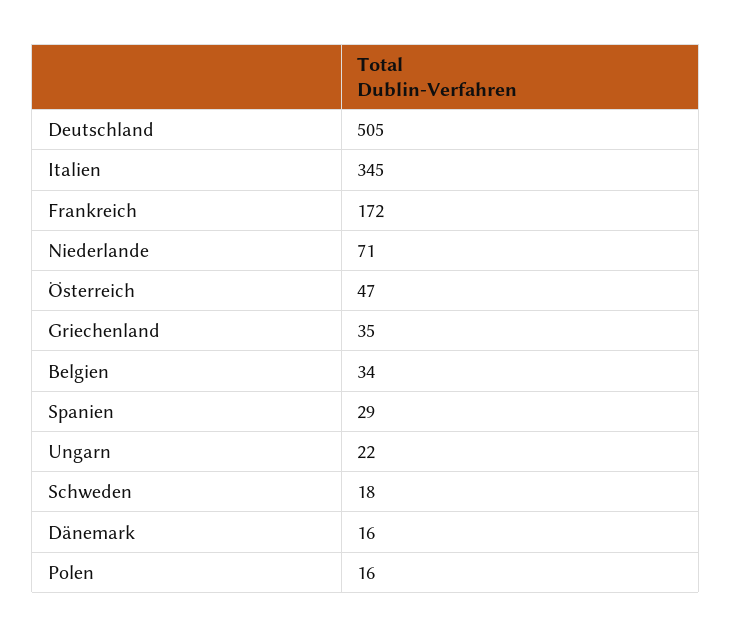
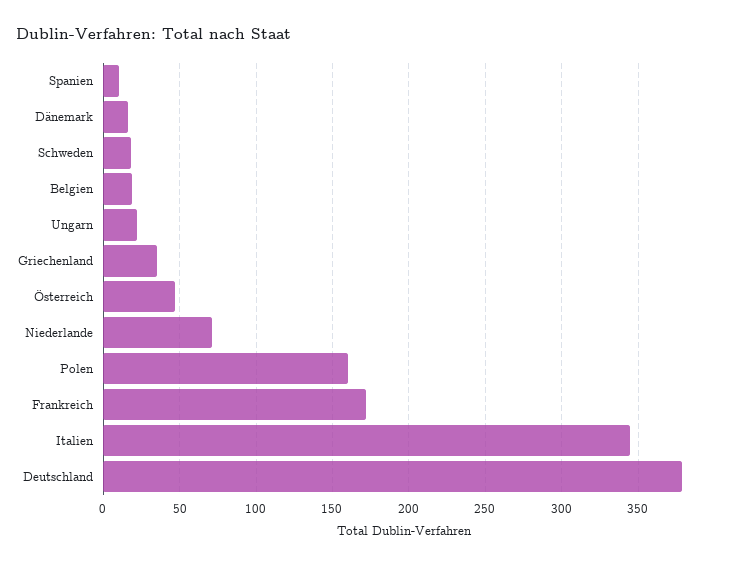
  {
-   "Deutschland": 505,
+   "Deutschland": 380,
    "Italien": 345,
    "Frankreich": 172,
    "Niederlande": 71,
    "Österreich": 47,
    "Griechenland": 35,
-   "Belgien": 34,
+   "Belgien": 20,
-   "Spanien": 29,
+   "Spanien": 10,
    "Ungarn": 22,
    "Schweden": 18,
    "Dänemark": 16,
-   "Polen": 16
+   "Polen": 160
  }

